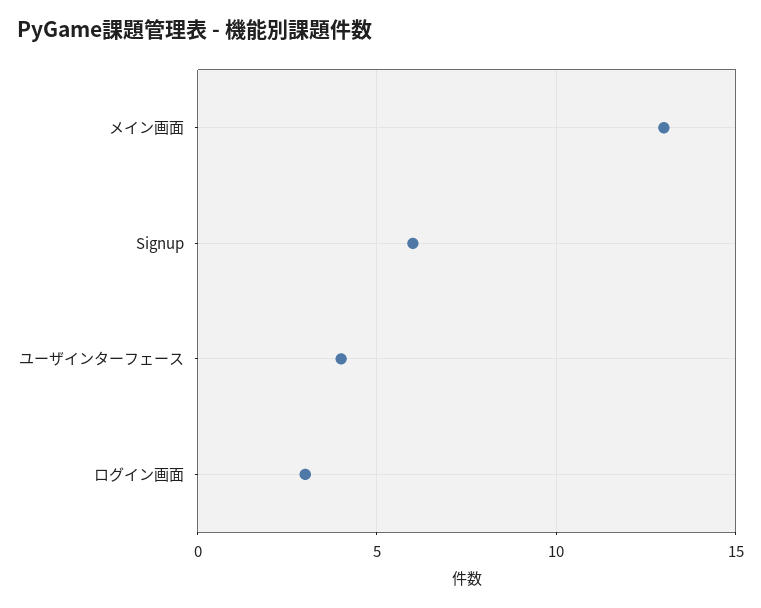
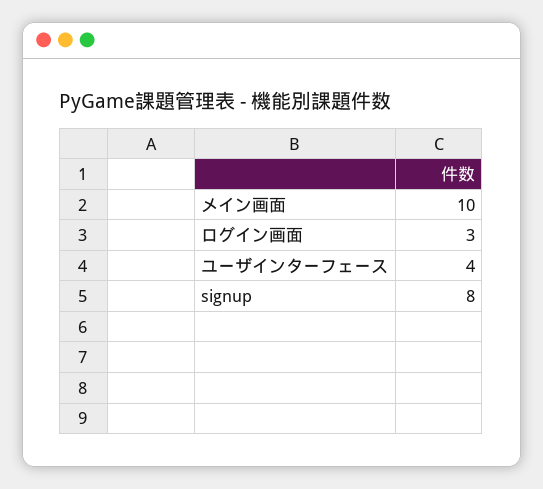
  {
-   "メイン画面": 13,
+   "メイン画面": 10,
-   "Signup": 6,
+   "Signup": 8,
    "ユーザインターフェース": 4,
    "ログイン画面": 3
  }

